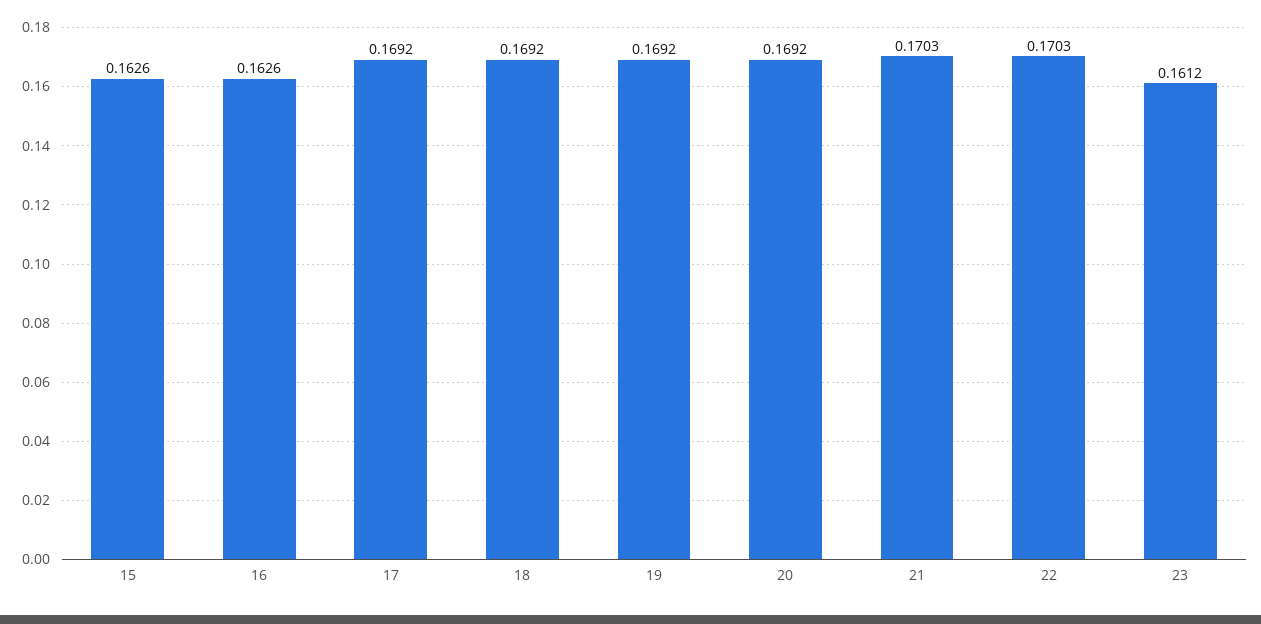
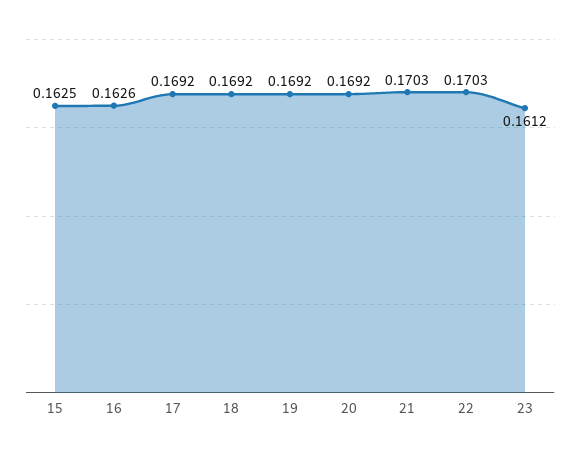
  {
-   "15": 0.1626,
+   "15": 0.1625,
    "16": 0.1626,
    "17": 0.1692,
    "18": 0.1692,
    "19": 0.1692,
    "20": 0.1692,
    "21": 0.1703,
    "22": 0.1703,
    "23": 0.1612
  }

